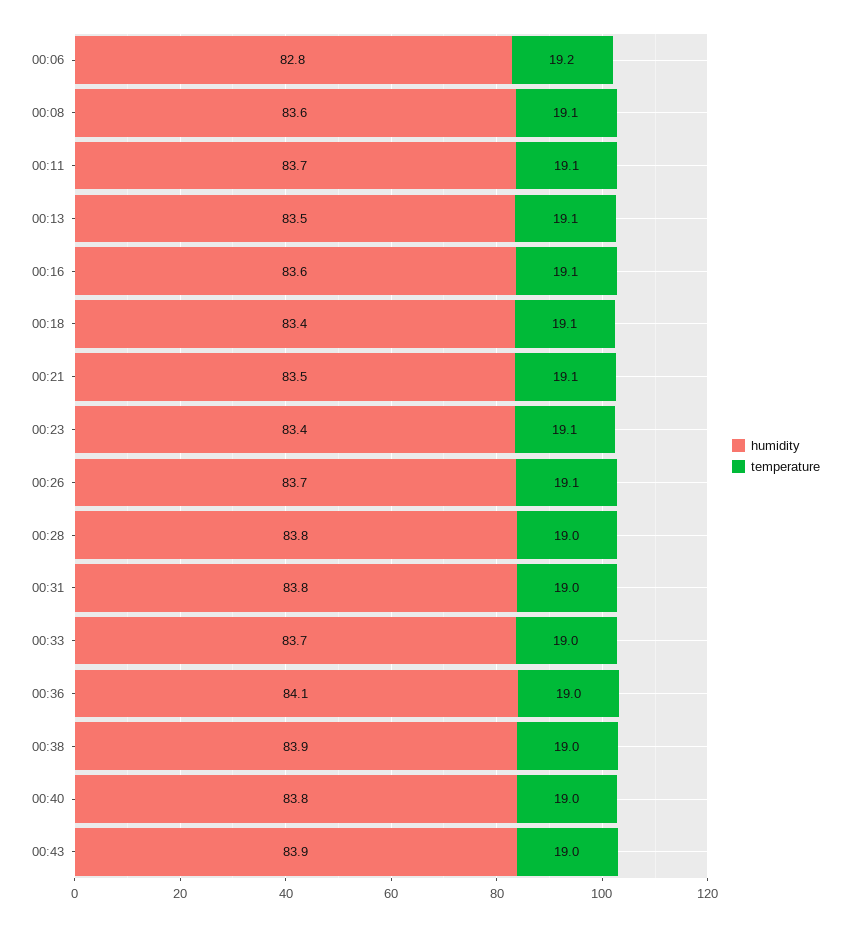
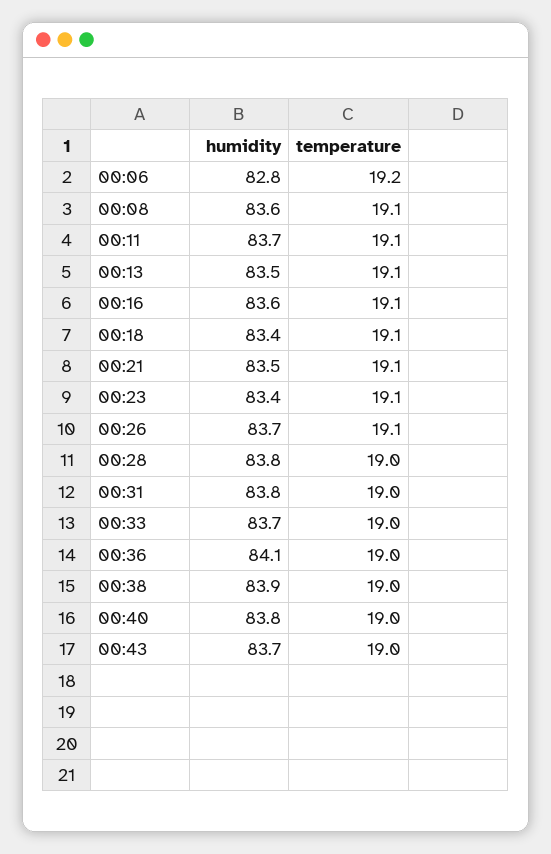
  {
    "humidity": {
      "00:06": 82.8,
      "00:08": 83.6,
      "00:11": 83.7,
      "00:13": 83.5,
      "00:16": 83.6,
      "00:18": 83.4,
      "00:21": 83.5,
      "00:23": 83.4,
      "00:26": 83.7,
      "00:28": 83.8,
      "00:31": 83.8,
      "00:33": 83.7,
      "00:36": 84.1,
      "00:38": 83.9,
      "00:40": 83.8,
-     "00:43": 83.9
+     "00:43": 83.7
    },
    "temperature": {
      "00:06": 19.2,
      "00:08": 19.1,
      "00:11": 19.1,
      "00:13": 19.1,
      "00:16": 19.1,
      "00:18": 19.1,
      "00:21": 19.1,
      "00:23": 19.1,
      "00:26": 19.1,
      "00:28": 19,
      "00:31": 19,
      "00:33": 19,
      "00:36": 19,
      "00:38": 19,
      "00:40": 19,
      "00:43": 19
    }
  }

